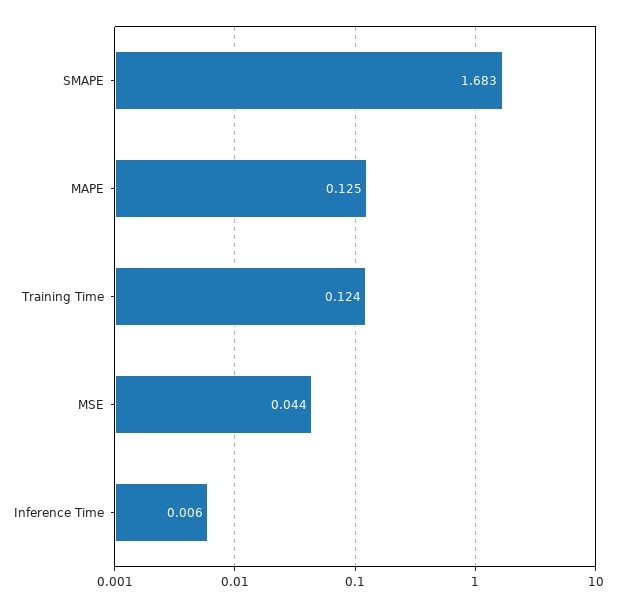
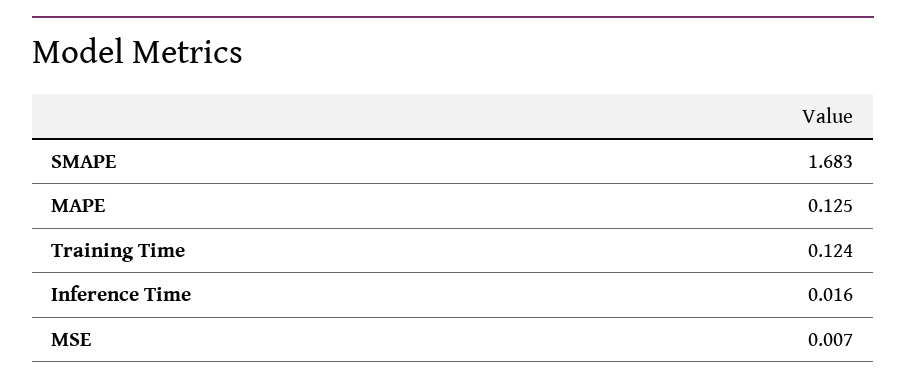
  {
    "SMAPE": 1.683,
    "MAPE": 0.125,
    "Training Time": 0.124,
-   "MSE": 0.044,
+   "MSE": 0.007,
-   "Inference Time": 0.006
+   "Inference Time": 0.016
  }

